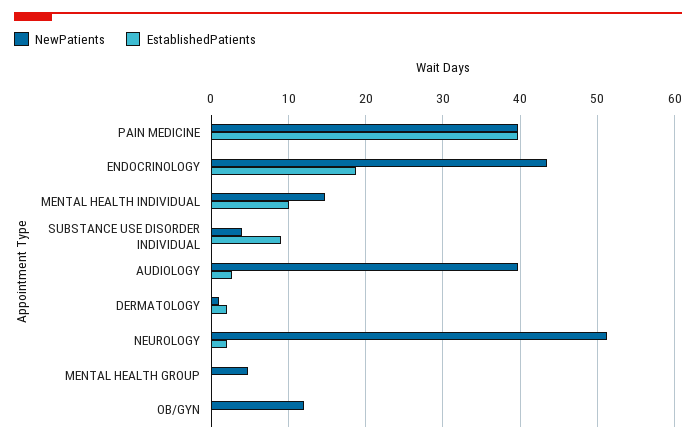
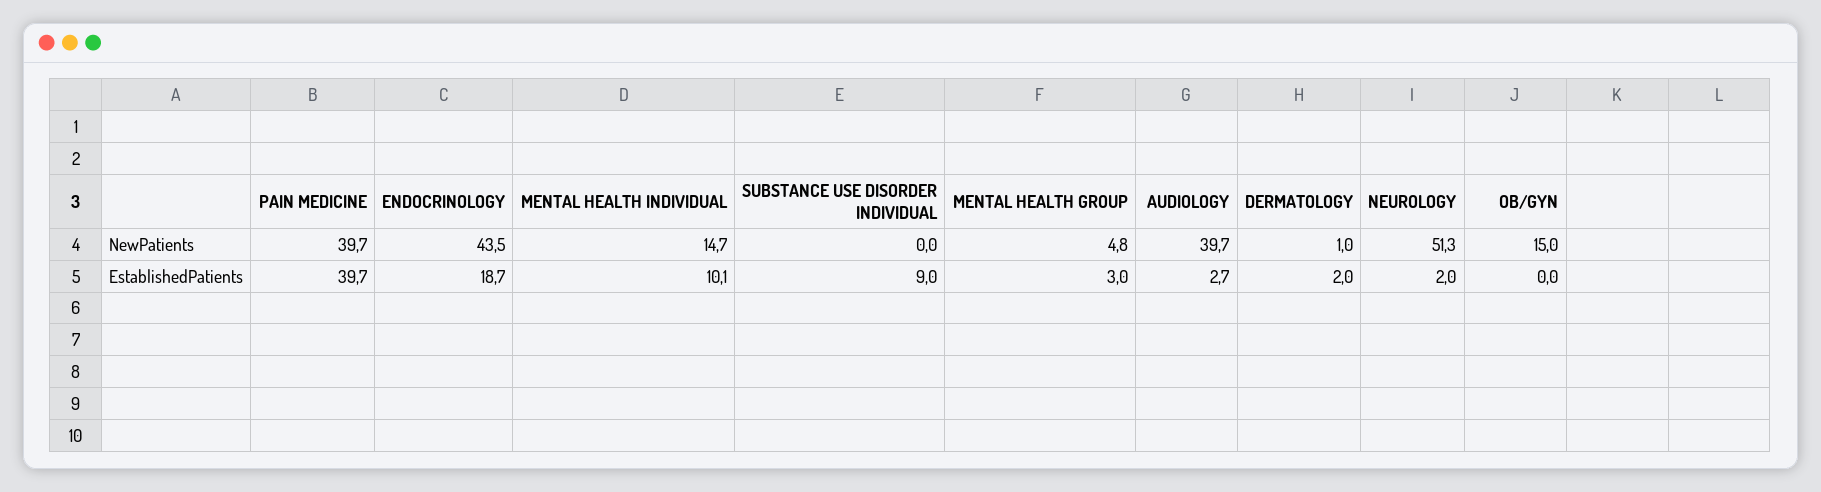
  {
    "NewPatients": {
      "PAIN MEDICINE": 39.7,
      "ENDOCRINOLOGY": 43.5,
      "MENTAL HEALTH INDIVIDUAL": 14.7,
-     "SUBSTANCE USE DISORDER INDIVIDUAL": 4,
+     "SUBSTANCE USE DISORDER INDIVIDUAL": 0,
      "AUDIOLOGY": 39.7,
      "DERMATOLOGY": 1,
      "NEUROLOGY": 51.3,
      "MENTAL HEALTH GROUP": 4.8,
-     "OB/GYN": 12
+     "OB/GYN": 15
    },
    "EstablishedPatients": {
      "PAIN MEDICINE": 39.7,
      "ENDOCRINOLOGY": 18.7,
      "MENTAL HEALTH INDIVIDUAL": 10.1,
      "SUBSTANCE USE DISORDER INDIVIDUAL": 9,
      "AUDIOLOGY": 2.7,
      "DERMATOLOGY": 2,
      "NEUROLOGY": 2,
-     "MENTAL HEALTH GROUP": 0,
+     "MENTAL HEALTH GROUP": 3,
      "OB/GYN": 0
    }
  }

